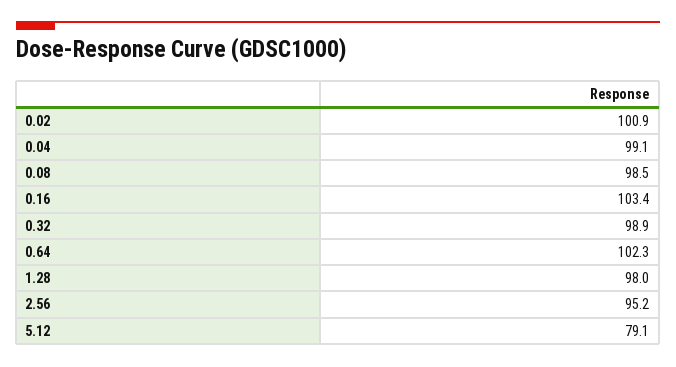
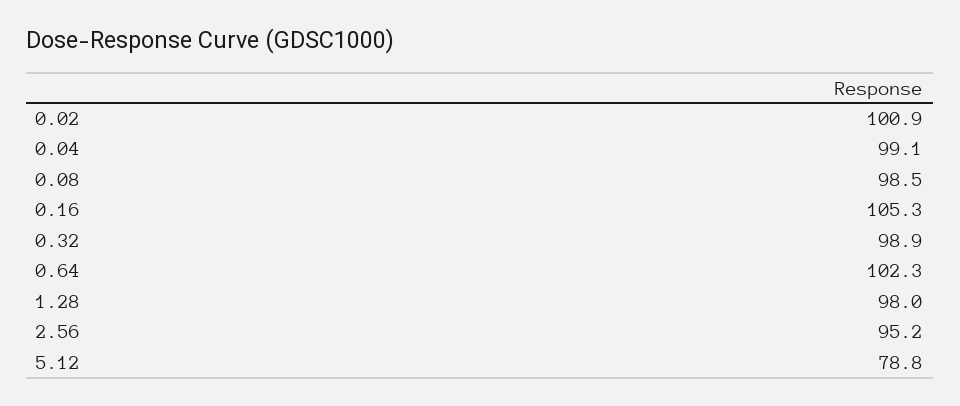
  {
    "0.02": 100.9,
    "0.04": 99.1,
    "0.08": 98.5,
-   "0.16": 103.4,
+   "0.16": 105.3,
    "0.32": 98.9,
    "0.64": 102.3,
    "1.28": 98,
    "2.56": 95.2,
-   "5.12": 79.1
+   "5.12": 78.8
  }

